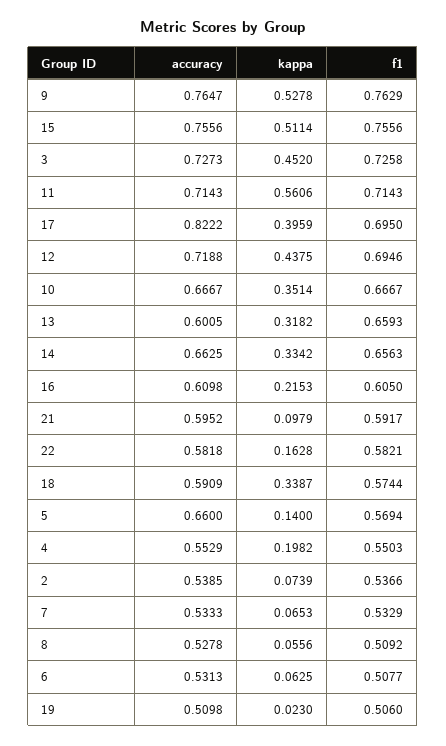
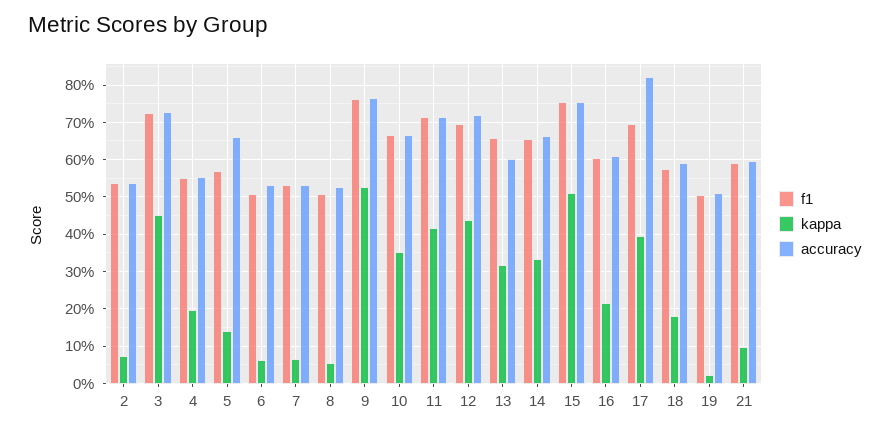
  {
    "accuracy": {
      "9": 0.7647,
      "15": 0.7556,
      "3": 0.7273,
      "11": 0.7143,
      "17": 0.8222,
      "12": 0.7188,
      "10": 0.6667,
      "13": 0.6005,
      "14": 0.6625,
      "16": 0.6098,
      "21": 0.5952,
-     "22": 0.5818,
      "18": 0.5909,
      "5": 0.66,
      "4": 0.5529,
      "2": 0.5385,
      "7": 0.5333,
      "8": 0.5278,
      "6": 0.5313,
      "19": 0.5098
    },
    "kappa": {
      "9": 0.5278,
      "15": 0.5114,
      "3": 0.452,
-     "11": 0.5606,
+     "11": 0.42,
      "17": 0.3959,
      "12": 0.4375,
      "10": 0.3514,
      "13": 0.3182,
      "14": 0.3342,
      "16": 0.2153,
      "21": 0.0979,
-     "22": 0.1628,
-     "18": 0.3387,
+     "18": 0.18,
      "5": 0.14,
      "4": 0.1982,
      "2": 0.0739,
      "7": 0.0653,
      "8": 0.0556,
      "6": 0.0625,
      "19": 0.023
    },
    "f1": {
      "9": 0.7629,
      "15": 0.7556,
      "3": 0.7258,
      "11": 0.7143,
      "17": 0.695,
      "12": 0.6946,
      "10": 0.6667,
      "13": 0.6593,
      "14": 0.6563,
      "16": 0.605,
      "21": 0.5917,
-     "22": 0.5821,
      "18": 0.5744,
      "5": 0.5694,
      "4": 0.5503,
      "2": 0.5366,
      "7": 0.5329,
      "8": 0.5092,
      "6": 0.5077,
      "19": 0.506
    }
  }

